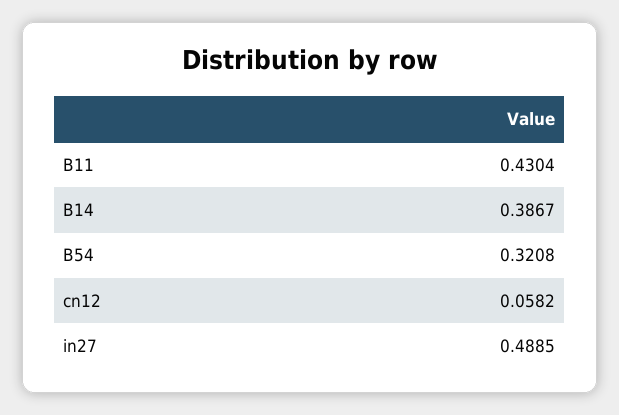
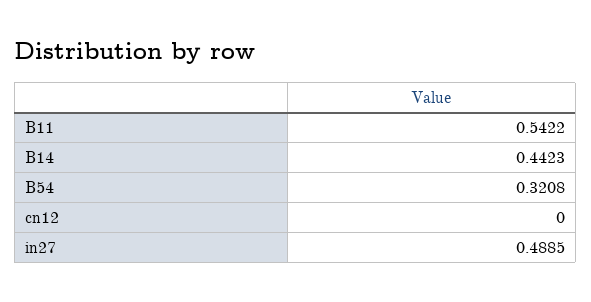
  {
-   "B11": 0.4304,
+   "B11": 0.5422,
-   "B14": 0.3867,
+   "B14": 0.4423,
    "B54": 0.3208,
-   "cn12": 0.0582,
+   "cn12": 0,
    "in27": 0.4885
  }

